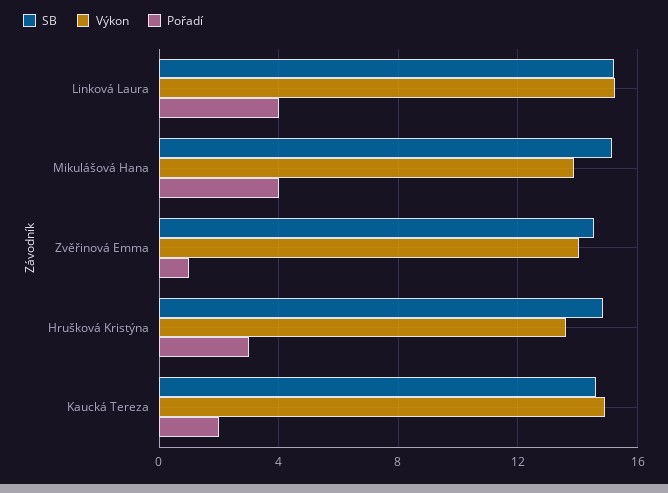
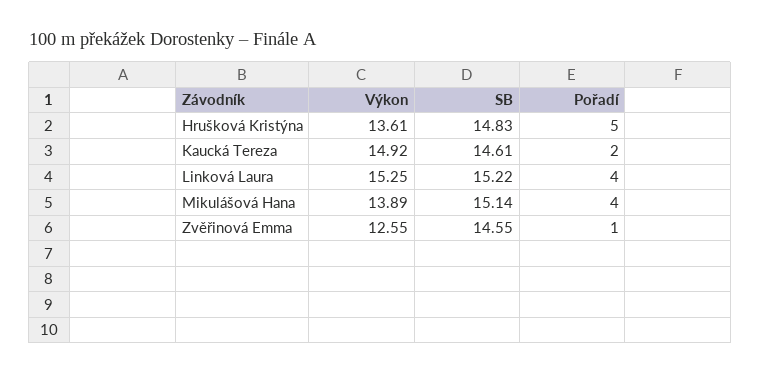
  {
    "SB": {
      "Linková Laura": 15.22,
      "Mikulášová Hana": 15.14,
      "Zvěřinová Emma": 14.55,
      "Hrušková Kristýna": 14.83,
      "Kaucká Tereza": 14.61
    },
    "Výkon": {
      "Linková Laura": 15.25,
      "Mikulášová Hana": 13.89,
-     "Zvěřinová Emma": 14,
+     "Zvěřinová Emma": 12.55,
      "Hrušková Kristýna": 13.61,
      "Kaucká Tereza": 14.92
    },
    "Pořadí": {
      "Linková Laura": 4,
      "Mikulášová Hana": 4,
      "Zvěřinová Emma": 1,
-     "Hrušková Kristýna": 3,
+     "Hrušková Kristýna": 5,
      "Kaucká Tereza": 2
    }
  }

